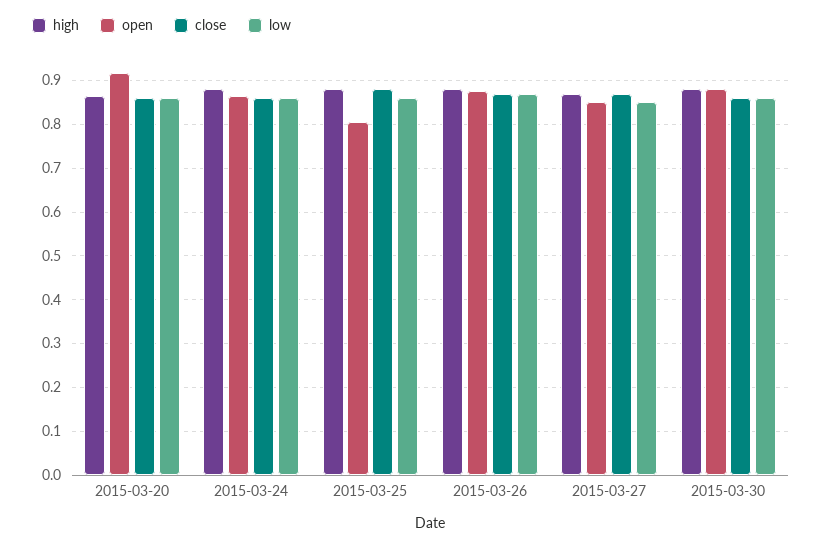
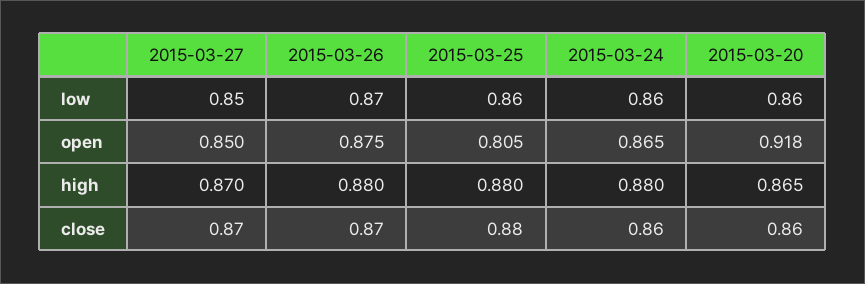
  {
    "high": {
      "2015-03-20": 0.865,
      "2015-03-24": 0.88,
      "2015-03-25": 0.88,
      "2015-03-26": 0.88,
-     "2015-03-27": 0.87,
+     "2015-03-27": 0.87
-     "2015-03-30": 0.88
    },
    "open": {
      "2015-03-20": 0.918,
      "2015-03-24": 0.865,
      "2015-03-25": 0.805,
      "2015-03-26": 0.875,
-     "2015-03-27": 0.85,
+     "2015-03-27": 0.85
-     "2015-03-30": 0.88
    },
    "close": {
      "2015-03-20": 0.86,
      "2015-03-24": 0.86,
      "2015-03-25": 0.88,
      "2015-03-26": 0.87,
-     "2015-03-27": 0.87,
+     "2015-03-27": 0.87
-     "2015-03-30": 0.86
    },
    "low": {
      "2015-03-20": 0.86,
      "2015-03-24": 0.86,
      "2015-03-25": 0.86,
      "2015-03-26": 0.87,
-     "2015-03-27": 0.85,
+     "2015-03-27": 0.85
-     "2015-03-30": 0.86
    }
  }

